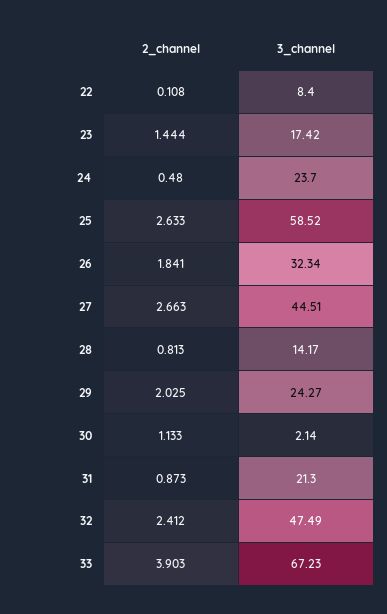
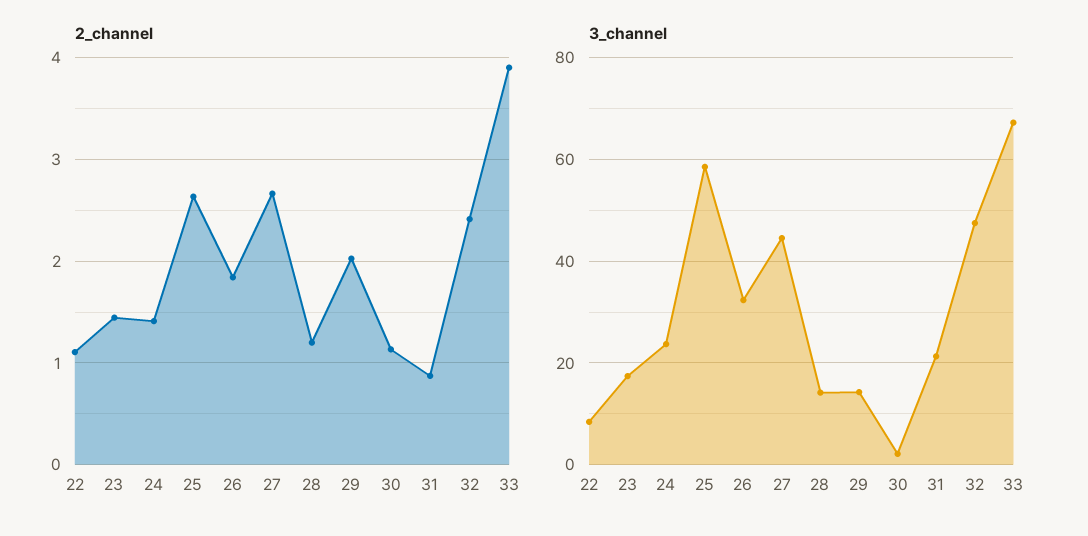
  {
    "2_channel": {
-     "22": 0.108,
+     "22": 1.1,
      "23": 1.444,
-     "24": 0.48,
+     "24": 1.4,
      "25": 2.633,
      "26": 1.841,
      "27": 2.663,
-     "28": 0.813,
+     "28": 1.2,
      "29": 2.025,
      "30": 1.133,
      "31": 0.873,
      "32": 2.412,
      "33": 3.903
    },
    "3_channel": {
      "22": 8.4,
      "23": 17.42,
      "24": 23.7,
      "25": 58.52,
      "26": 32.34,
      "27": 44.51,
      "28": 14.17,
-     "29": 24.27,
+     "29": 14,
      "30": 2.14,
      "31": 21.3,
      "32": 47.49,
      "33": 67.23
    }
  }

